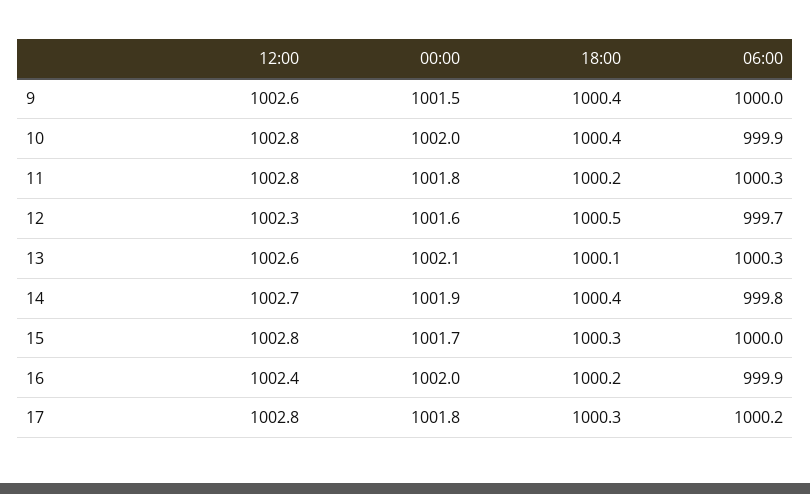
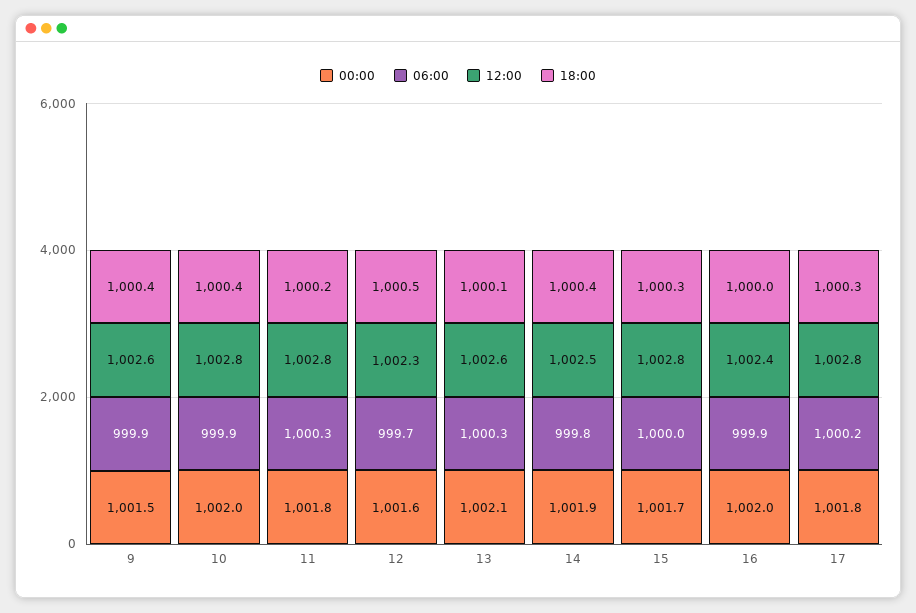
  {
    "12:00": {
      "9": 1002.6,
      "10": 1002.8,
      "11": 1002.8,
      "12": 1002.3,
      "13": 1002.6,
-     "14": 1002.7,
+     "14": 1002.5,
      "15": 1002.8,
      "16": 1002.4,
      "17": 1002.8
    },
    "00:00": {
      "9": 1001.5,
      "10": 1002,
      "11": 1001.8,
      "12": 1001.6,
      "13": 1002.1,
      "14": 1001.9,
      "15": 1001.7,
      "16": 1002,
      "17": 1001.8
    },
    "18:00": {
      "9": 1000.4,
      "10": 1000.4,
      "11": 1000.2,
      "12": 1000.5,
      "13": 1000.1,
      "14": 1000.4,
      "15": 1000.3,
-     "16": 1000.2,
+     "16": 1000,
      "17": 1000.3
    },
    "06:00": {
-     "9": 1000,
+     "9": 999.9,
      "10": 999.9,
      "11": 1000.3,
      "12": 999.7,
      "13": 1000.3,
      "14": 999.8,
      "15": 1000,
      "16": 999.9,
      "17": 1000.2
    }
  }

